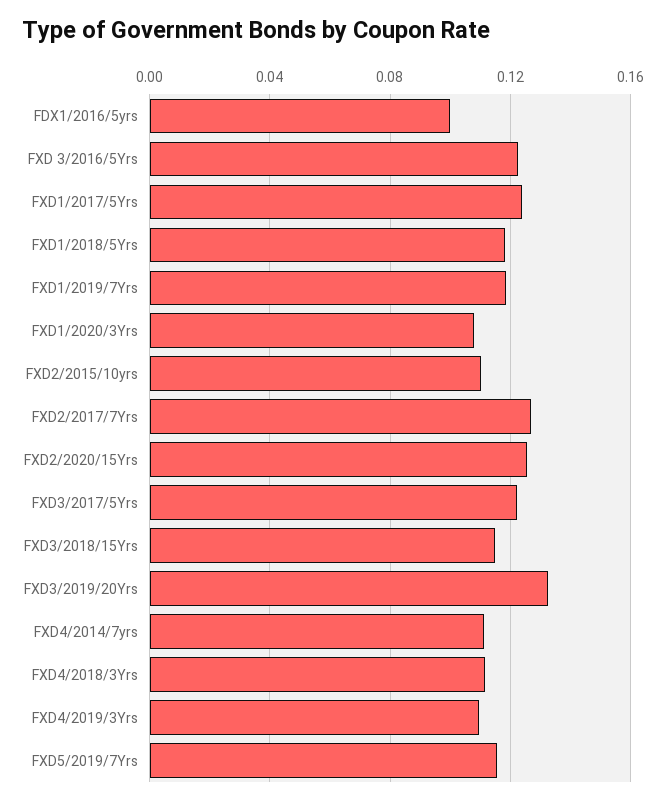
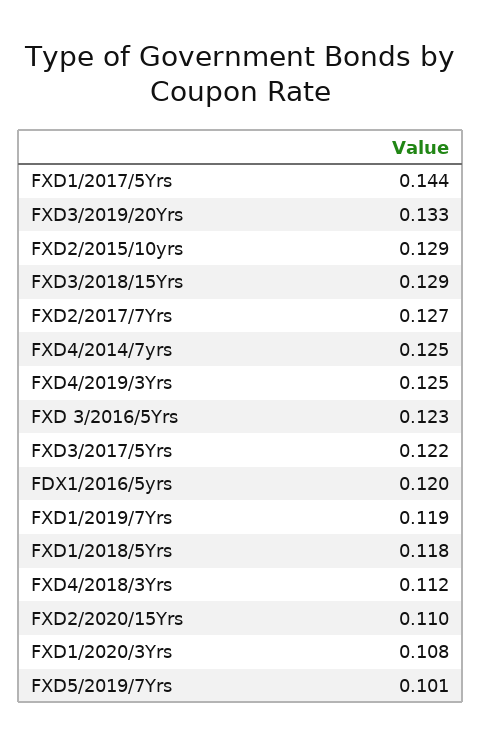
  {
-   "FDX1/2016/5yrs": 0.1,
+   "FDX1/2016/5yrs": 0.12,
    "FXD 3/2016/5Yrs": 0.123,
-   "FXD1/2017/5Yrs": 0.125,
+   "FXD1/2017/5Yrs": 0.144,
    "FXD1/2018/5Yrs": 0.118,
    "FXD1/2019/7Yrs": 0.119,
    "FXD1/2020/3Yrs": 0.108,
-   "FXD2/2015/10yrs": 0.11,
+   "FXD2/2015/10yrs": 0.129,
    "FXD2/2017/7Yrs": 0.127,
-   "FXD2/2020/15Yrs": 0.125,
+   "FXD2/2020/15Yrs": 0.11,
    "FXD3/2017/5Yrs": 0.122,
-   "FXD3/2018/15Yrs": 0.115,
+   "FXD3/2018/15Yrs": 0.129,
    "FXD3/2019/20Yrs": 0.133,
-   "FXD4/2014/7yrs": 0.11,
+   "FXD4/2014/7yrs": 0.125,
    "FXD4/2018/3Yrs": 0.112,
-   "FXD4/2019/3Yrs": 0.11,
+   "FXD4/2019/3Yrs": 0.125,
-   "FXD5/2019/7Yrs": 0.115
+   "FXD5/2019/7Yrs": 0.101
  }

